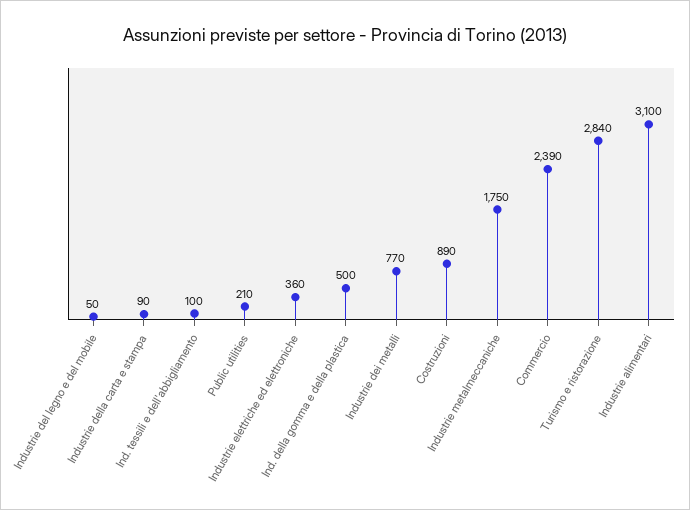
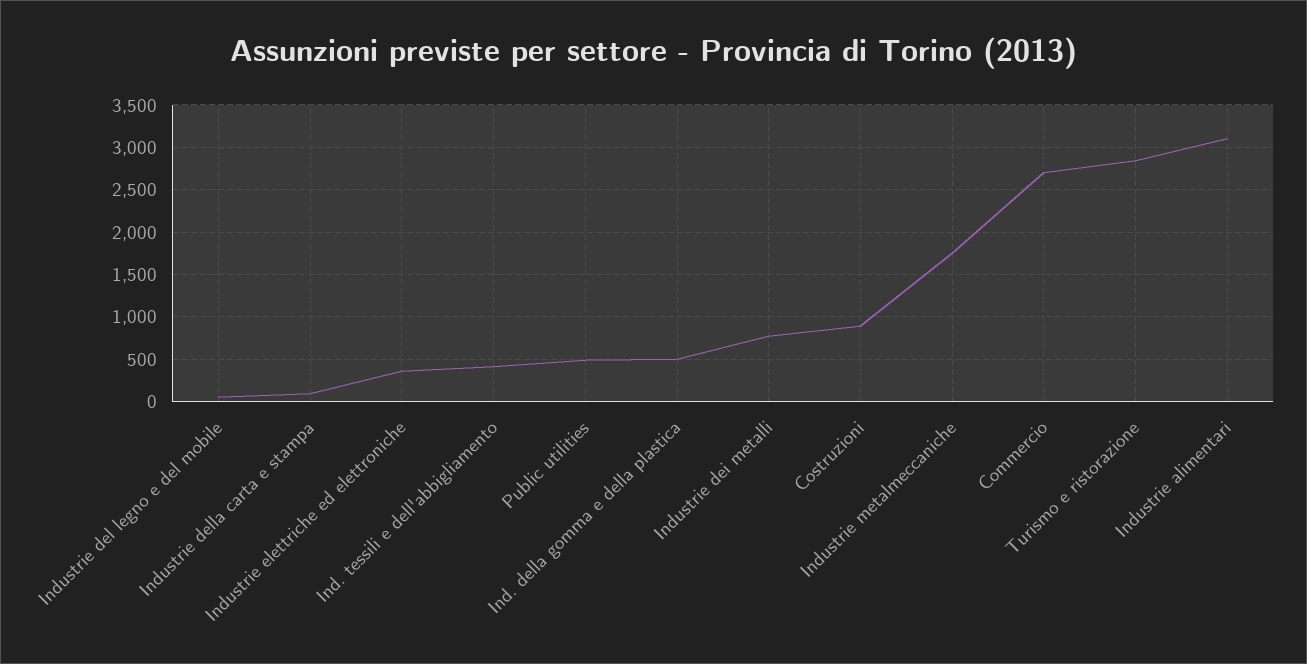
  {
    "Industrie del legno e del mobile": 50,
    "Industrie della carta e stampa": 90,
-   "Ind. tessili e dell'abbigliamento": 100,
+   "Ind. tessili e dell'abbigliamento": 400,
-   "Public utilities": 210,
+   "Public utilities": 500,
    "Industrie elettriche ed elettroniche": 360,
    "Ind. della gomma e della plastica": 500,
    "Industrie dei metalli": 770,
    "Costruzioni": 890,
    "Industrie metalmeccaniche": 1750,
-   "Commercio": 2390,
+   "Commercio": 2700,
    "Turismo e ristorazione": 2840,
    "Industrie alimentari": 3100
  }

